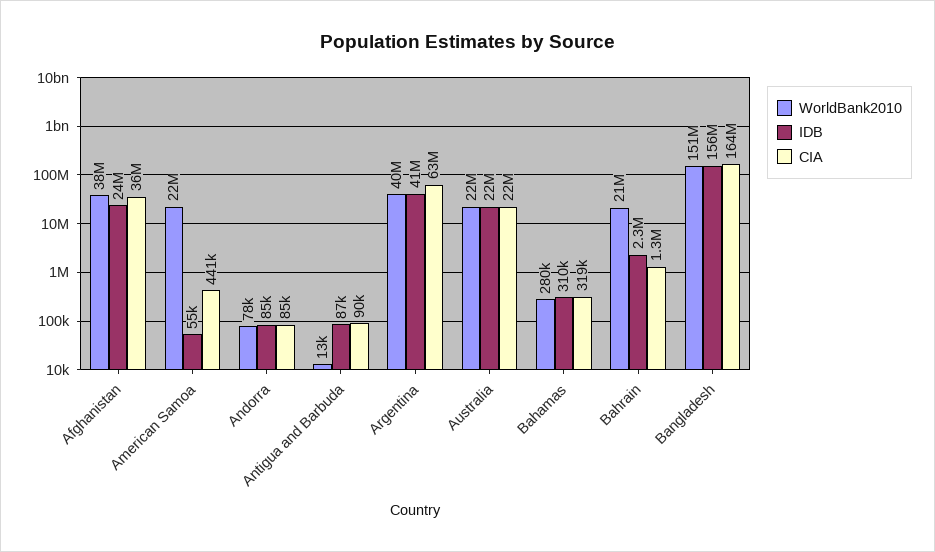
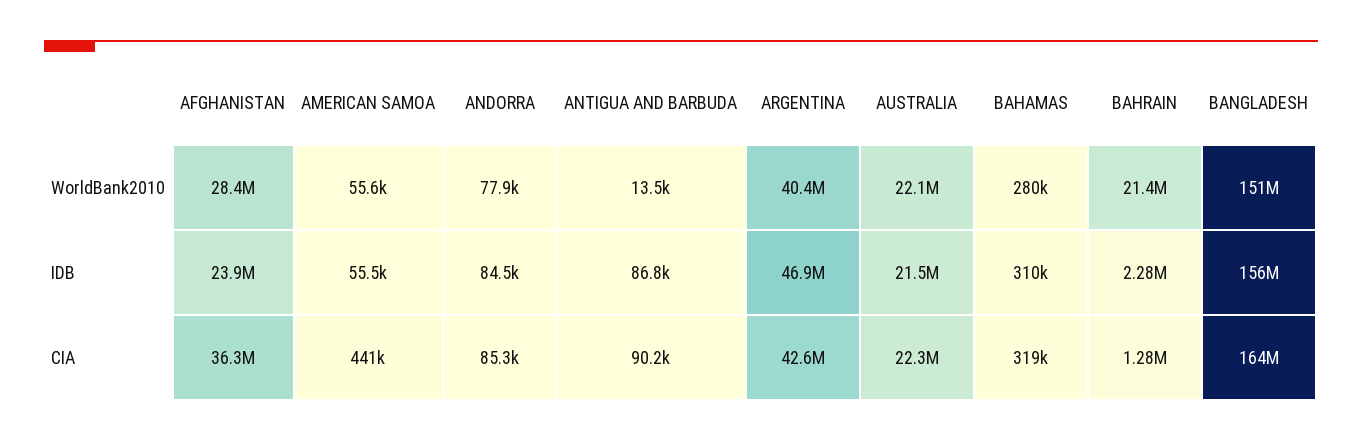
  {
    "WorldBank2010": {
-     "Afghanistan": 38000000,
+     "Afghanistan": 28400000,
-     "American Samoa": 22000000,
+     "American Samoa": 55600,
      "Andorra": 77900,
      "Antigua and Barbuda": 13500,
      "Argentina": 40400000,
      "Australia": 22100000,
      "Bahamas": 280000,
      "Bahrain": 21400000,
      "Bangladesh": 151000000
    },
    "IDB": {
      "Afghanistan": 23900000,
      "American Samoa": 55500,
      "Andorra": 84500,
      "Antigua and Barbuda": 86800,
-     "Argentina": 41000000,
+     "Argentina": 46900000,
      "Australia": 21500000,
      "Bahamas": 310000,
      "Bahrain": 2280000,
      "Bangladesh": 156000000
    },
    "CIA": {
      "Afghanistan": 36300000,
      "American Samoa": 441000,
      "Andorra": 85300,
      "Antigua and Barbuda": 90200,
-     "Argentina": 63000000,
+     "Argentina": 42600000,
      "Australia": 22300000,
      "Bahamas": 319000,
      "Bahrain": 1280000,
      "Bangladesh": 164000000
    }
  }

